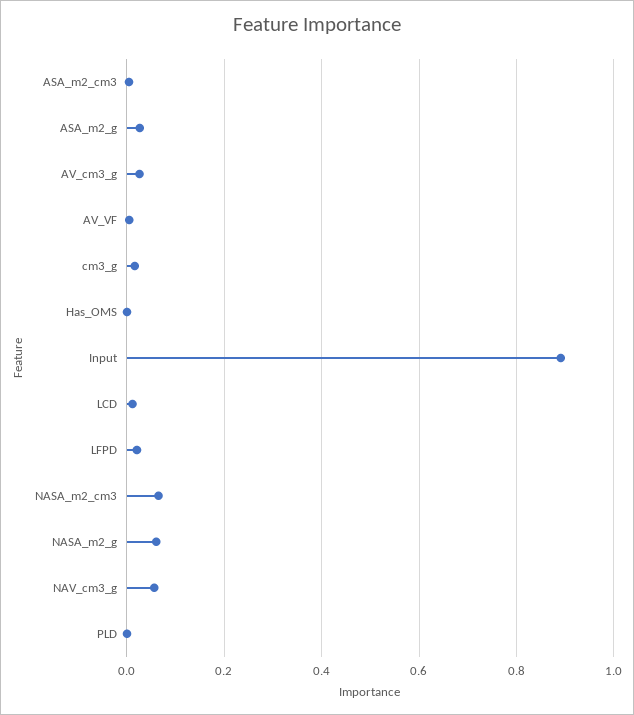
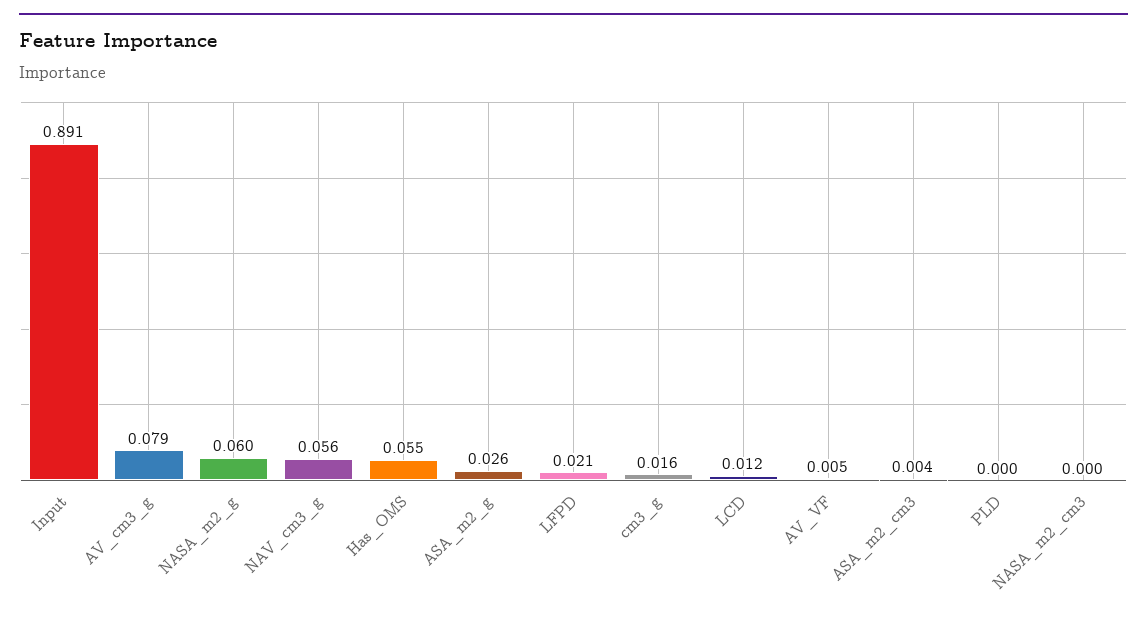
  {
    "ASA_m2_cm3": 0.004,
    "ASA_m2_g": 0.026,
-   "AV_cm3_g": 0.02,
+   "AV_cm3_g": 0.079,
    "AV_VF": 0.005,
    "cm3_g": 0.016,
-   "Has_OMS": 0,
+   "Has_OMS": 0.055,
    "Input": 0.891,
    "LCD": 0.012,
    "LFPD": 0.021,
-   "NASA_m2_cm3": 0.06,
+   "NASA_m2_cm3": 0,
    "NASA_m2_g": 0.06,
    "NAV_cm3_g": 0.056,
    "PLD": 0
  }

